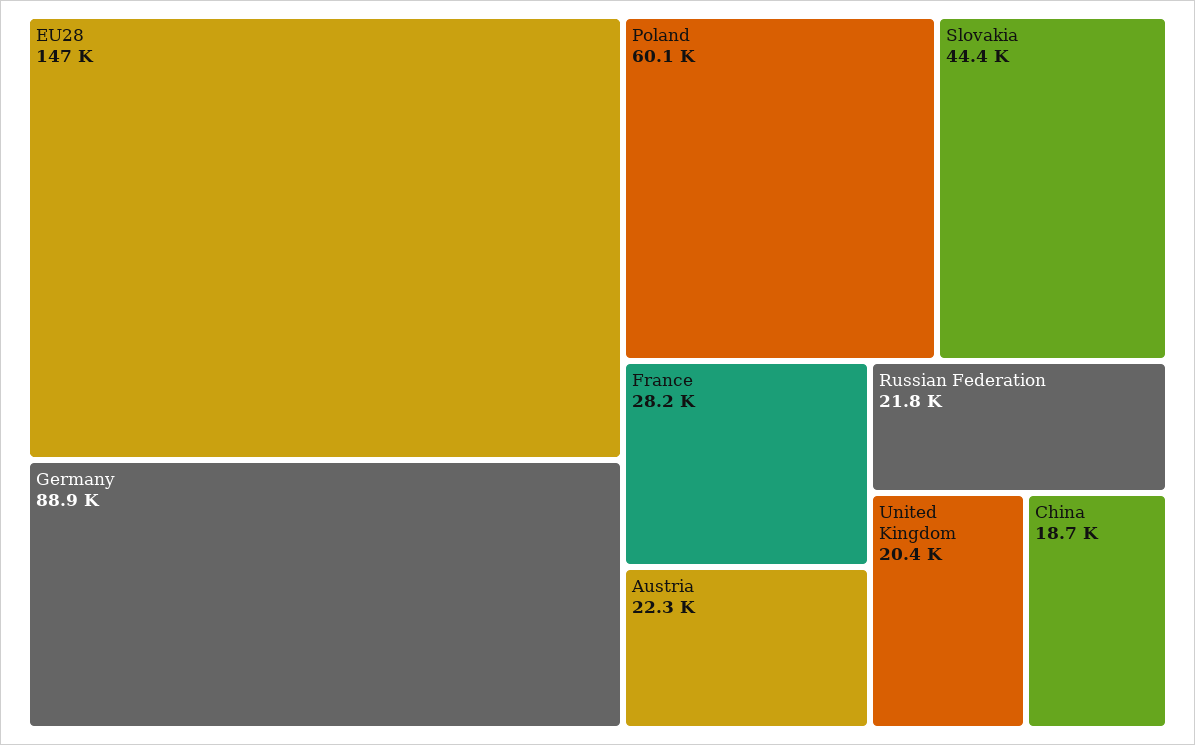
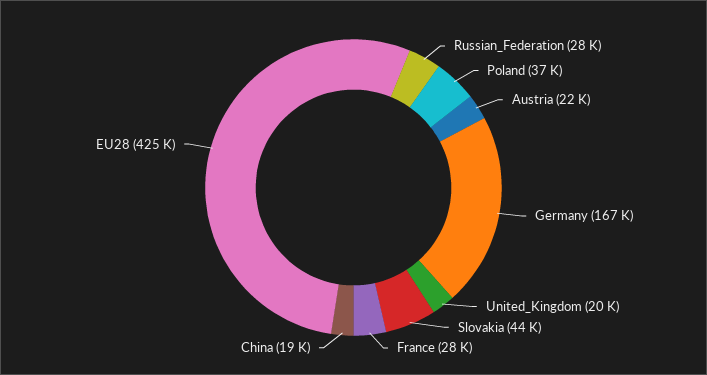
  {
-   "EU28": 147000,
+   "EU28": 425000,
-   "Germany": 88900,
+   "Germany": 167000,
-   "Poland": 60100,
+   "Poland": 37000,
    "Slovakia": 44400,
    "France": 28200,
    "Austria": 22300,
-   "Russian Federation": 21800,
+   "Russian Federation": 28000,
    "United Kingdom": 20400,
    "China": 18700
  }

